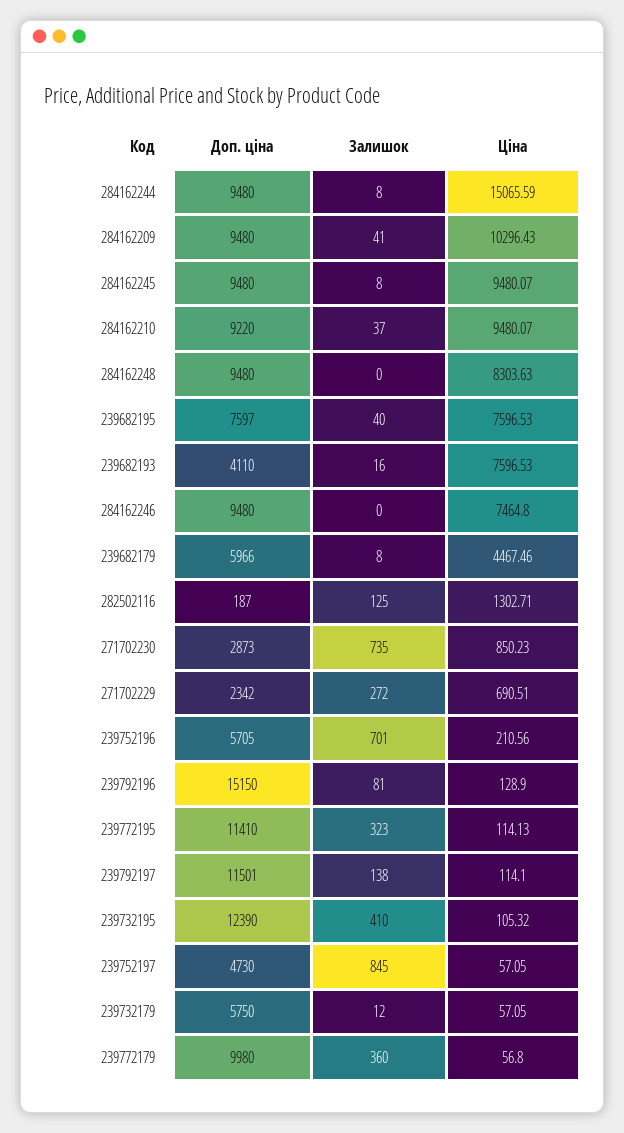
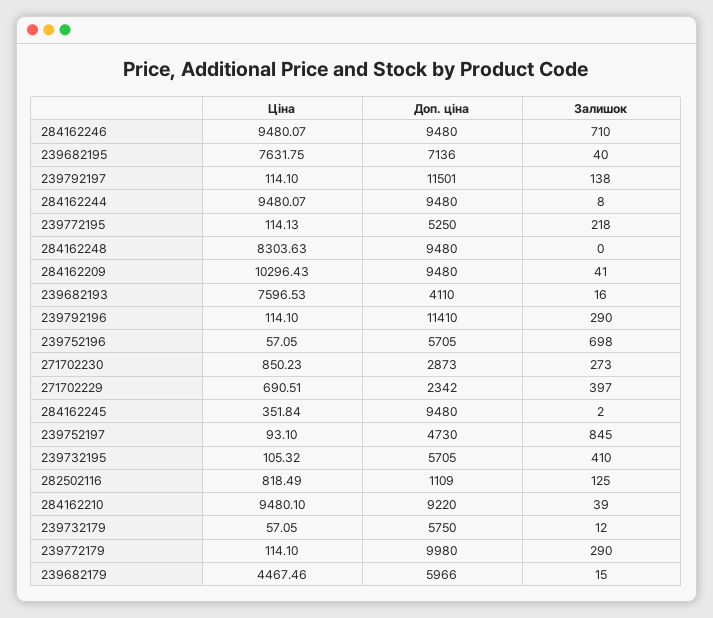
  {
    "Доп. ціна": {
      "284162244": 9480,
      "284162209": 9480,
      "284162245": 9480,
      "284162210": 9220,
      "284162248": 9480,
-     "239682195": 7597,
+     "239682195": 7136,
      "239682193": 4110,
      "284162246": 9480,
      "239682179": 5966,
-     "282502116": 187,
+     "282502116": 1109,
      "271702230": 2873,
      "271702229": 2342,
      "239752196": 5705,
-     "239792196": 15150,
+     "239792196": 11410,
-     "239772195": 11410,
+     "239772195": 5250,
      "239792197": 11501,
-     "239732195": 12390,
+     "239732195": 5705,
      "239752197": 4730,
      "239732179": 5750,
      "239772179": 9980
    },
    "Залишок": {
      "284162244": 8,
      "284162209": 41,
-     "284162245": 8,
+     "284162245": 2,
-     "284162210": 37,
+     "284162210": 39,
      "284162248": 0,
      "239682195": 40,
      "239682193": 16,
-     "284162246": 0,
+     "284162246": 710,
-     "239682179": 8,
+     "239682179": 15,
      "282502116": 125,
-     "271702230": 735,
+     "271702230": 273,
-     "271702229": 272,
+     "271702229": 397,
-     "239752196": 701,
+     "239752196": 698,
-     "239792196": 81,
+     "239792196": 290,
-     "239772195": 323,
+     "239772195": 218,
      "239792197": 138,
      "239732195": 410,
      "239752197": 845,
      "239732179": 12,
-     "239772179": 360
+     "239772179": 290
    },
    "Ціна": {
-     "284162244": 15065.59,
+     "284162244": 9480.07,
      "284162209": 10296.43,
-     "284162245": 9480.07,
+     "284162245": 351.84,
-     "284162210": 9480.07,
+     "284162210": 9480.1,
      "284162248": 8303.63,
-     "239682195": 7596.53,
+     "239682195": 7631.75,
      "239682193": 7596.53,
-     "284162246": 7464.8,
+     "284162246": 9480.07,
      "239682179": 4467.46,
-     "282502116": 1302.71,
+     "282502116": 818.49,
      "271702230": 850.23,
      "271702229": 690.51,
-     "239752196": 210.56,
+     "239752196": 57.05,
-     "239792196": 128.9,
+     "239792196": 114.1,
      "239772195": 114.13,
      "239792197": 114.1,
      "239732195": 105.32,
-     "239752197": 57.05,
+     "239752197": 93.1,
      "239732179": 57.05,
-     "239772179": 56.8
+     "239772179": 114.1
    }
  }

